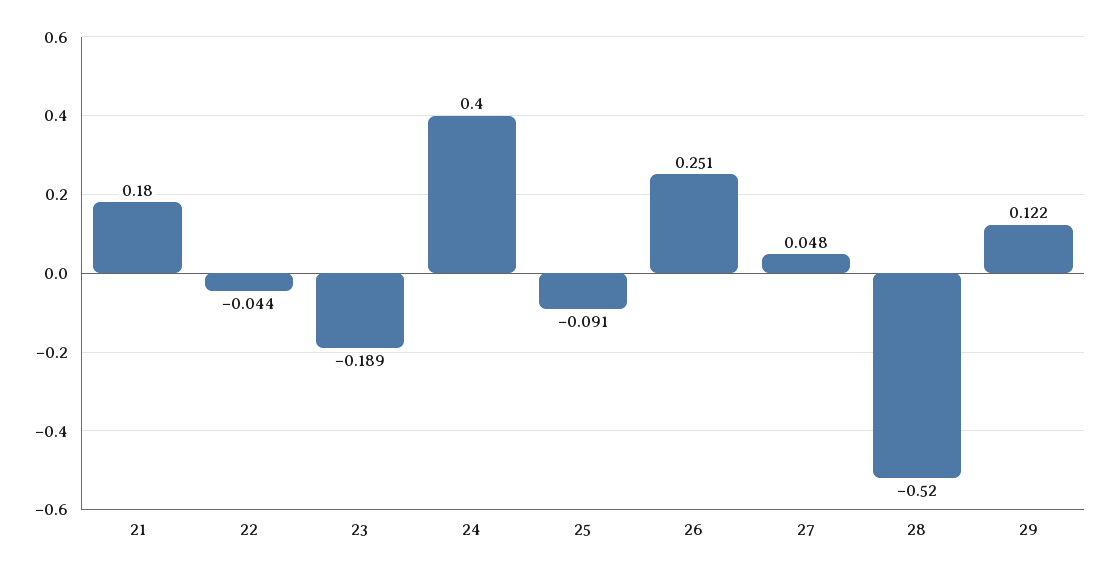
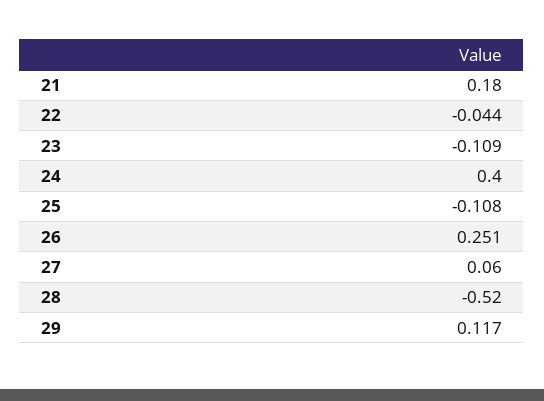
  {
    "21": 0.18,
    "22": -0.044,
-   "23": -0.189,
+   "23": -0.109,
    "24": 0.4,
-   "25": -0.091,
+   "25": -0.108,
    "26": 0.251,
-   "27": 0.048,
+   "27": 0.06,
    "28": -0.52,
-   "29": 0.122
+   "29": 0.117
  }

